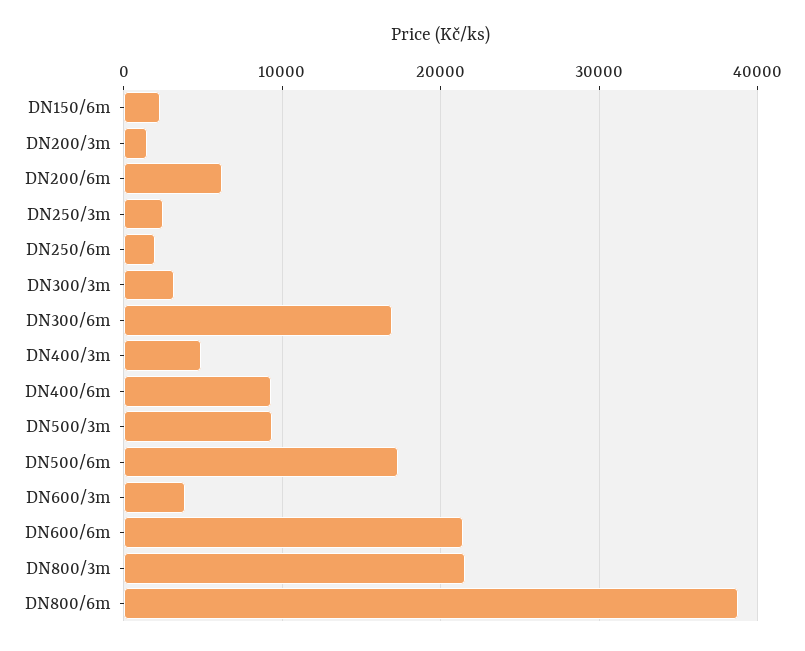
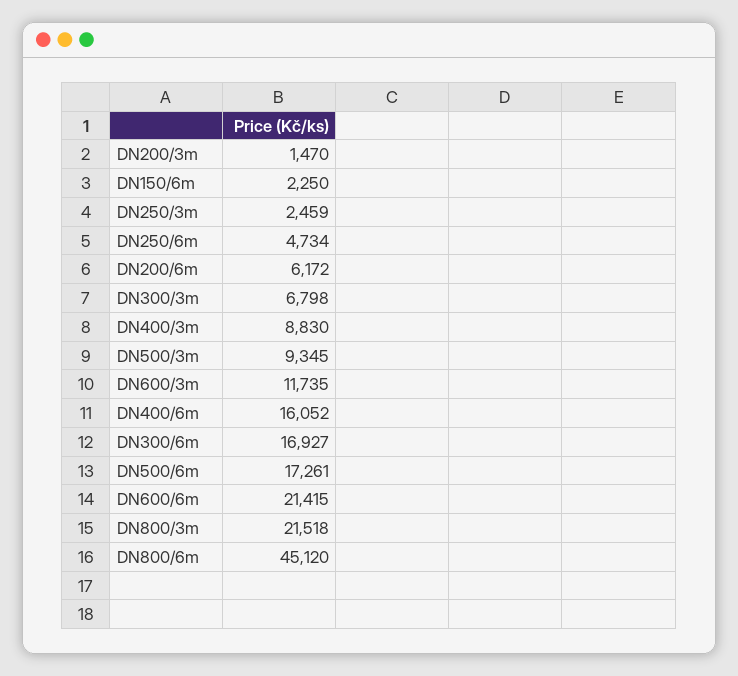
  {
    "DN150/6m": 2250,
    "DN200/3m": 1470,
    "DN200/6m": 6172,
    "DN250/3m": 2459,
-   "DN250/6m": 2000,
+   "DN250/6m": 4734,
-   "DN300/3m": 3000,
+   "DN300/3m": 6798,
    "DN300/6m": 16927,
-   "DN400/3m": 5000,
+   "DN400/3m": 8830,
-   "DN400/6m": 9000,
+   "DN400/6m": 16052,
    "DN500/3m": 9345,
    "DN500/6m": 17261,
-   "DN600/3m": 4000,
+   "DN600/3m": 11735,
    "DN600/6m": 21415,
    "DN800/3m": 21518,
-   "DN800/6m": 39000
+   "DN800/6m": 45120
  }

